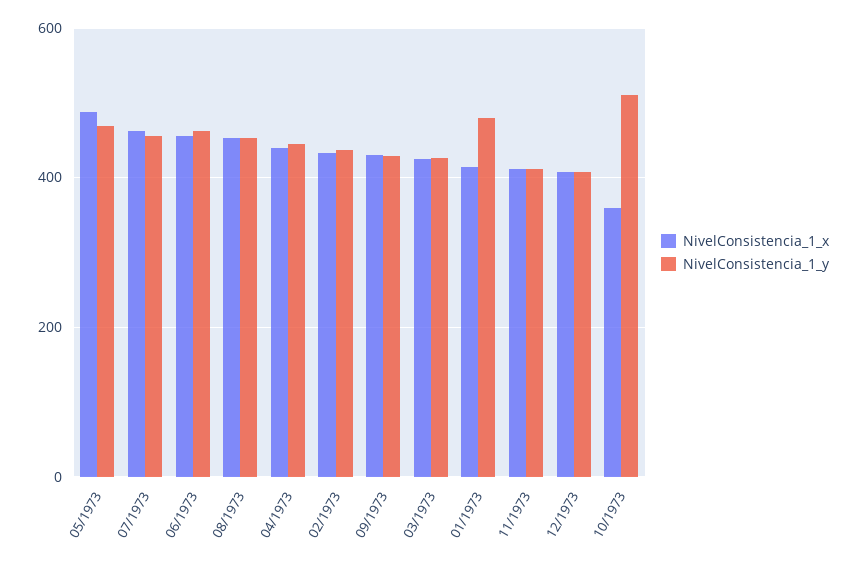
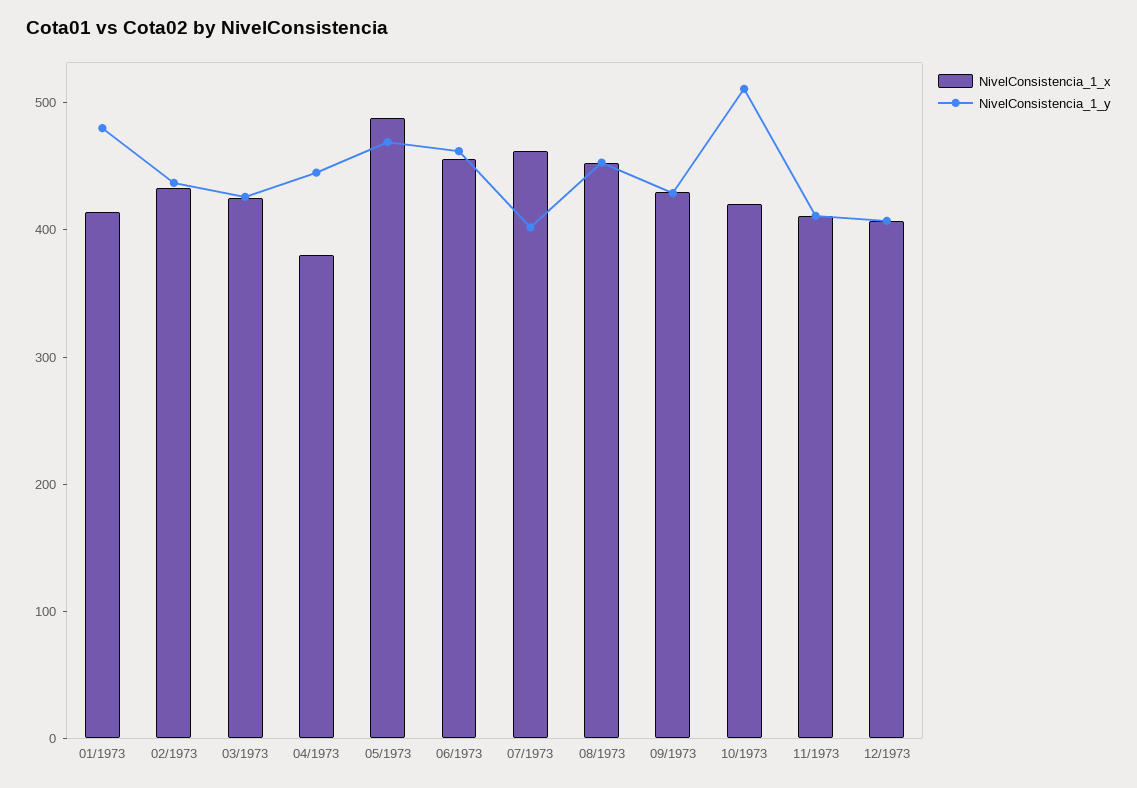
  {
    "NivelConsistencia_1_x": {
      "05/1973": 480,
      "07/1973": 460,
      "06/1973": 460,
      "08/1973": 460,
-     "04/1973": 440,
+     "04/1973": 380,
      "02/1973": 440,
      "09/1973": 440,
      "03/1973": 420,
      "01/1973": 420,
      "11/1973": 420,
      "12/1973": 400,
-     "10/1973": 360
+     "10/1973": 420
    },
    "NivelConsistencia_1_y": {
      "05/1973": 460,
-     "07/1973": 460,
+     "07/1973": 400,
      "06/1973": 460,
      "08/1973": 460,
      "04/1973": 440,
      "02/1973": 440,
      "09/1973": 420,
      "03/1973": 420,
      "01/1973": 480,
      "11/1973": 420,
      "12/1973": 400,
      "10/1973": 520
    }
  }

